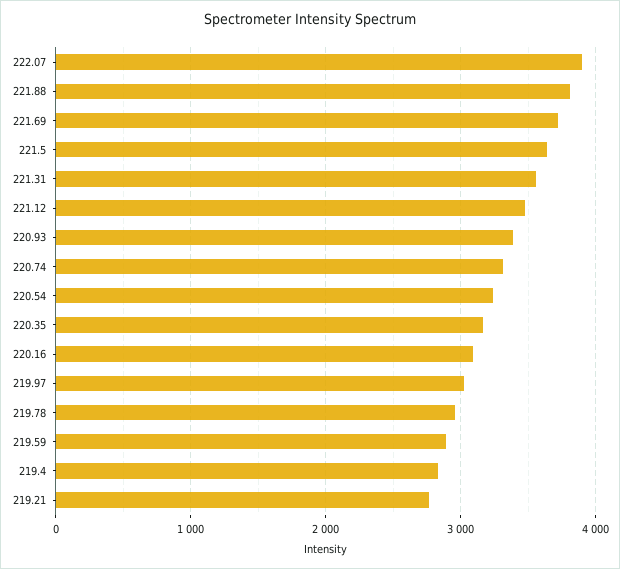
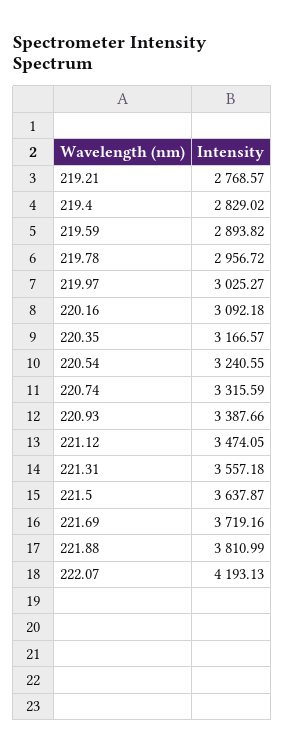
  {
-   "222.07": 3900,
+   "222.07": 4193.13,
    "221.88": 3810.99,
    "221.69": 3719.16,
    "221.5": 3637.87,
    "221.31": 3557.18,
    "221.12": 3474.05,
    "220.93": 3387.66,
    "220.74": 3315.59,
    "220.54": 3240.55,
    "220.35": 3166.57,
    "220.16": 3092.18,
    "219.97": 3025.27,
    "219.78": 2956.72,
    "219.59": 2893.82,
    "219.4": 2829.02,
    "219.21": 2768.57
  }

